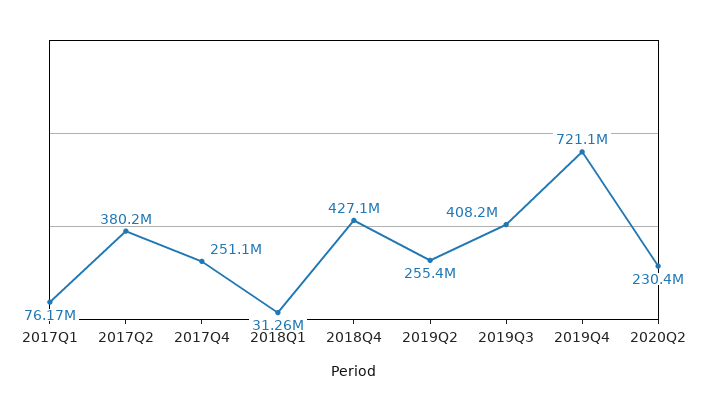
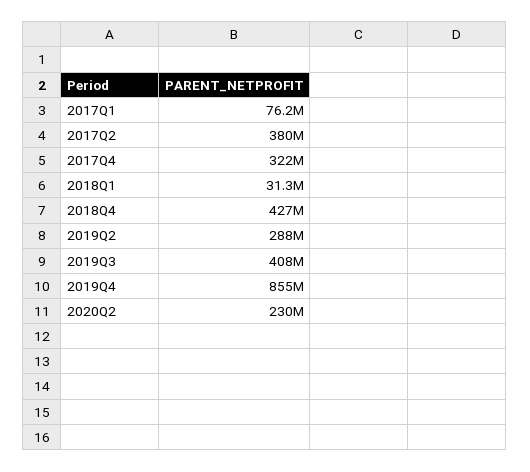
  {
    "2017Q1": 76170000,
    "2017Q2": 380200000,
-   "2017Q4": 251100000,
+   "2017Q4": 322000000,
    "2018Q1": 31260000,
    "2018Q4": 427100000,
-   "2019Q2": 255400000,
+   "2019Q2": 288000000,
    "2019Q3": 408200000,
-   "2019Q4": 721100000,
+   "2019Q4": 855000000,
    "2020Q2": 230400000
  }

